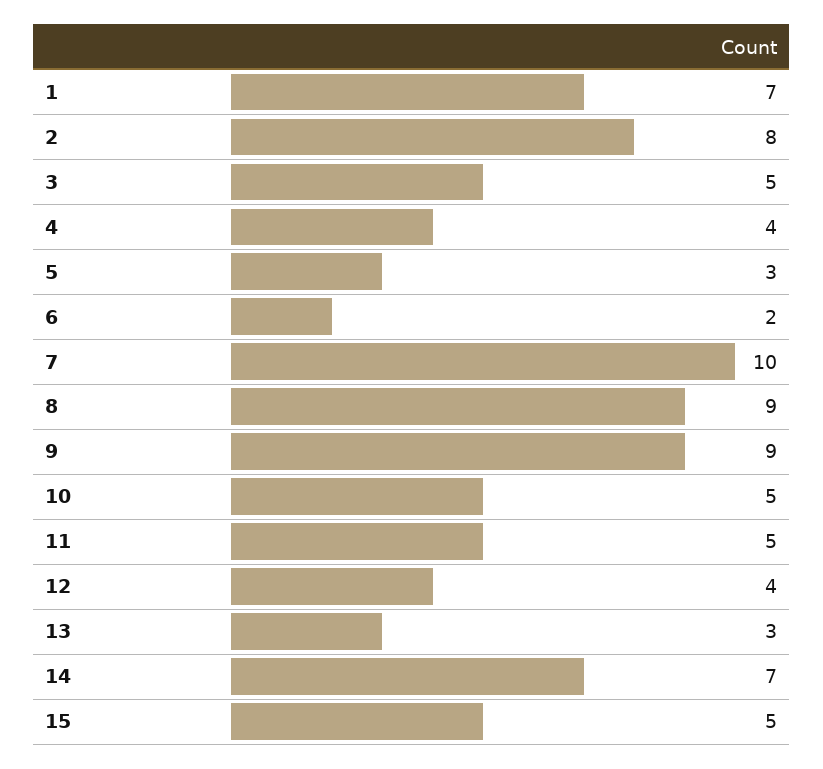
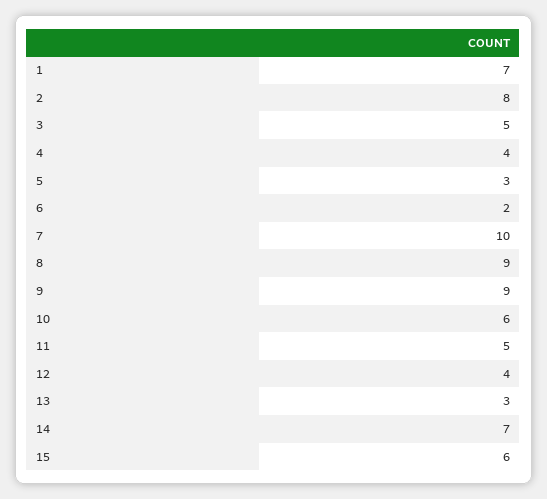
  {
    "1": 7,
    "2": 8,
    "3": 5,
    "4": 4,
    "5": 3,
    "6": 2,
    "7": 10,
    "8": 9,
    "9": 9,
-   "10": 5,
+   "10": 6,
    "11": 5,
    "12": 4,
    "13": 3,
    "14": 7,
-   "15": 5
+   "15": 6
  }

